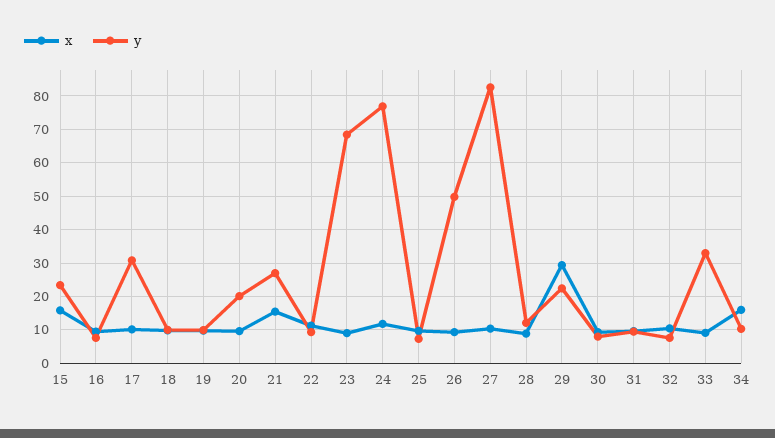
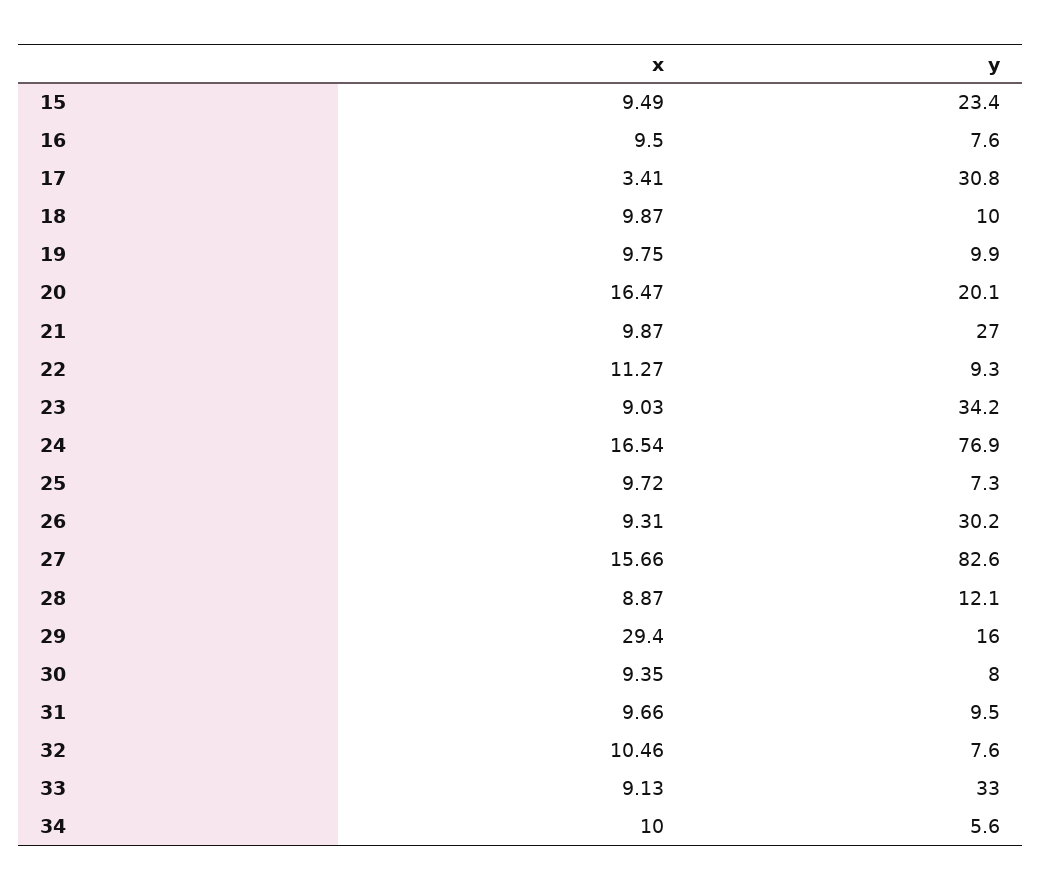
  {
    "x": {
-     "15": 16,
+     "15": 9.49,
      "16": 9.5,
-     "17": 10,
+     "17": 3.41,
      "18": 9.87,
      "19": 9.75,
-     "20": 10,
+     "20": 16.47,
-     "21": 16,
+     "21": 9.87,
      "22": 11.27,
      "23": 9.03,
-     "24": 12,
+     "24": 16.54,
      "25": 9.72,
      "26": 9.31,
-     "27": 10,
+     "27": 15.66,
      "28": 8.87,
      "29": 29.4,
      "30": 9.35,
      "31": 9.66,
      "32": 10.46,
      "33": 9.13,
-     "34": 16
+     "34": 10
    },
    "y": {
      "15": 23.4,
      "16": 7.6,
      "17": 30.8,
      "18": 10,
      "19": 9.9,
      "20": 20.1,
      "21": 27,
      "22": 9.3,
-     "23": 68,
+     "23": 34.2,
      "24": 76.9,
      "25": 7.3,
-     "26": 50,
+     "26": 30.2,
      "27": 82.6,
      "28": 12.1,
-     "29": 22,
+     "29": 16,
      "30": 8,
      "31": 9.5,
      "32": 7.6,
      "33": 33,
-     "34": 10
+     "34": 5.6
    }
  }

